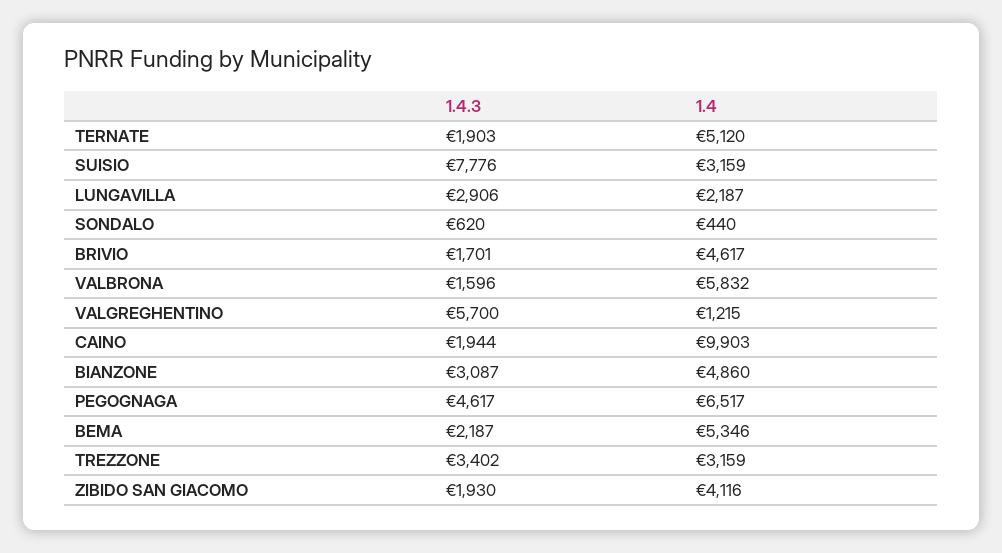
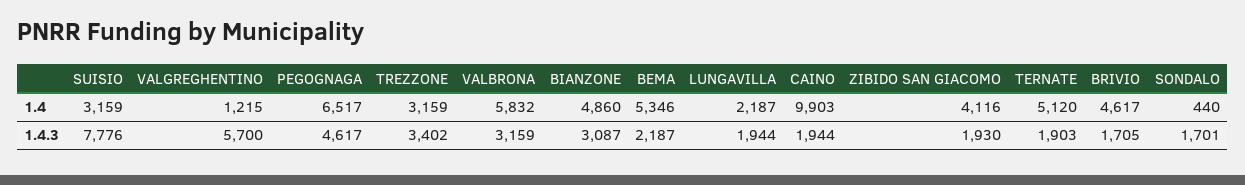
  {
    "1.4.3": {
      "TERNATE": 1903,
      "SUISIO": 7776,
-     "LUNGAVILLA": 2906,
+     "LUNGAVILLA": 1944,
-     "SONDALO": 620,
+     "SONDALO": 1701,
-     "BRIVIO": 1701,
+     "BRIVIO": 1705,
-     "VALBRONA": 1596,
+     "VALBRONA": 3159,
      "VALGREGHENTINO": 5700,
      "CAINO": 1944,
      "BIANZONE": 3087,
      "PEGOGNAGA": 4617,
      "BEMA": 2187,
      "TREZZONE": 3402,
      "ZIBIDO SAN GIACOMO": 1930
    },
    "1.4": {
      "TERNATE": 5120,
      "SUISIO": 3159,
      "LUNGAVILLA": 2187,
      "SONDALO": 440,
      "BRIVIO": 4617,
      "VALBRONA": 5832,
      "VALGREGHENTINO": 1215,
      "CAINO": 9903,
      "BIANZONE": 4860,
      "PEGOGNAGA": 6517,
      "BEMA": 5346,
      "TREZZONE": 3159,
      "ZIBIDO SAN GIACOMO": 4116
    }
  }

